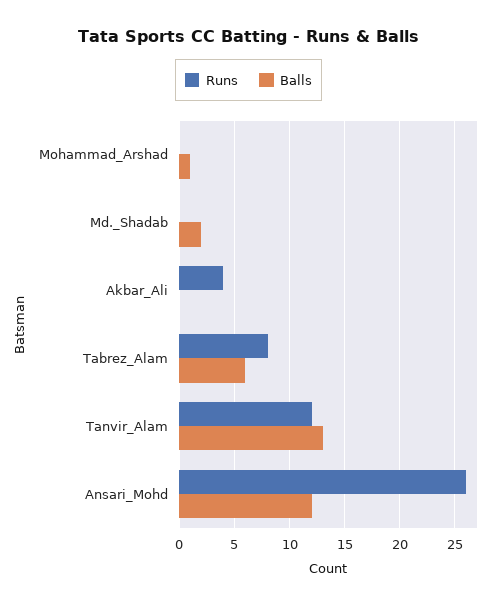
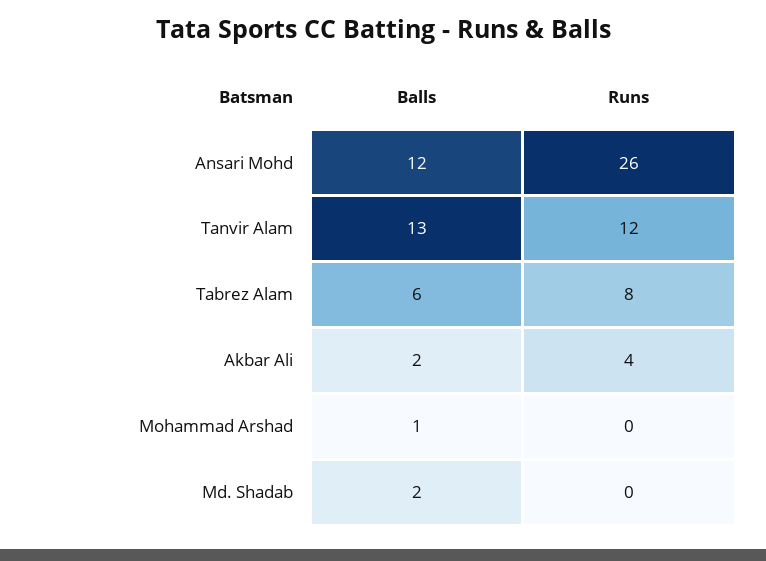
  {
    "Runs": {
      "Mohammad_Arshad": 0,
      "Md._Shadab": 0,
      "Akbar_Ali": 4,
      "Tabrez_Alam": 8,
      "Tanvir_Alam": 12,
      "Ansari_Mohd": 26
    },
    "Balls": {
      "Mohammad_Arshad": 1,
      "Md._Shadab": 2,
-     "Akbar_Ali": 0,
+     "Akbar_Ali": 2,
      "Tabrez_Alam": 6,
      "Tanvir_Alam": 13,
      "Ansari_Mohd": 12
    }
  }

